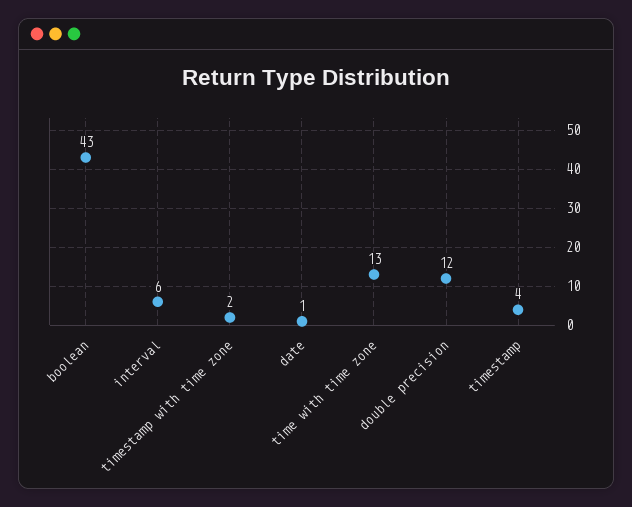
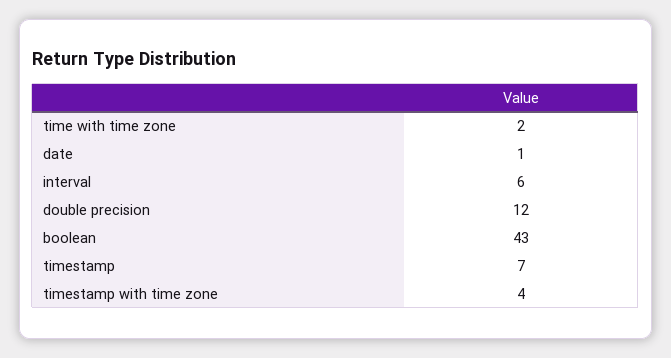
  {
    "boolean": 43,
    "interval": 6,
-   "timestamp with time zone": 2,
+   "timestamp with time zone": 4,
    "date": 1,
-   "time with time zone": 13,
+   "time with time zone": 2,
    "double precision": 12,
-   "timestamp": 4
+   "timestamp": 7
  }

